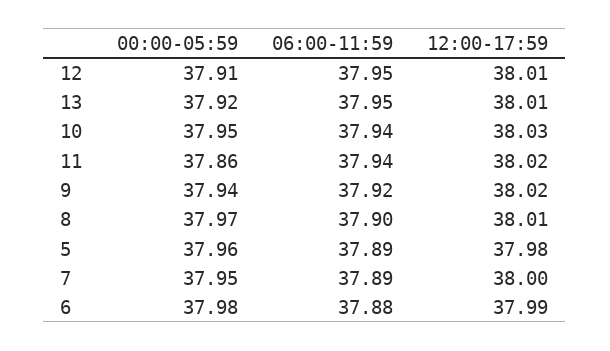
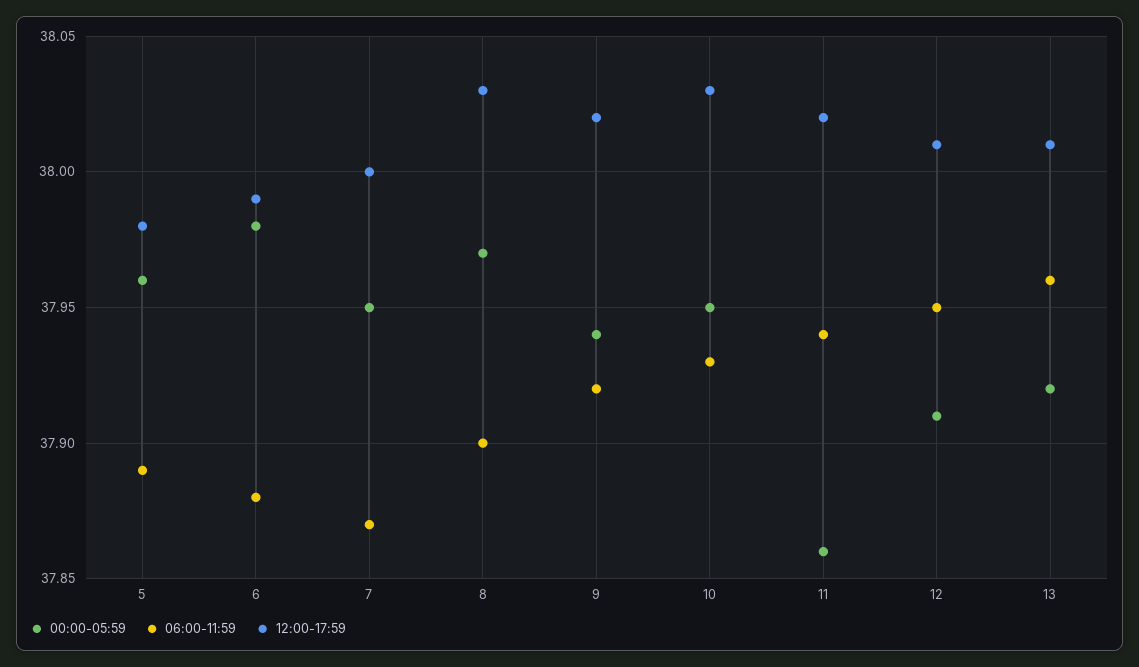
  {
    "00:00-05:59": {
      "12": 37.91,
      "13": 37.92,
      "10": 37.95,
      "11": 37.86,
      "9": 37.94,
      "8": 37.97,
      "5": 37.96,
      "7": 37.95,
      "6": 37.98
    },
    "06:00-11:59": {
      "12": 37.95,
-     "13": 37.95,
+     "13": 37.96,
-     "10": 37.94,
+     "10": 37.93,
      "11": 37.94,
      "9": 37.92,
      "8": 37.9,
      "5": 37.89,
-     "7": 37.89,
+     "7": 37.87,
      "6": 37.88
    },
    "12:00-17:59": {
      "12": 38.01,
      "13": 38.01,
      "10": 38.03,
      "11": 38.02,
      "9": 38.02,
-     "8": 38.01,
+     "8": 38.03,
      "5": 37.98,
      "7": 38,
      "6": 37.99
    }
  }

